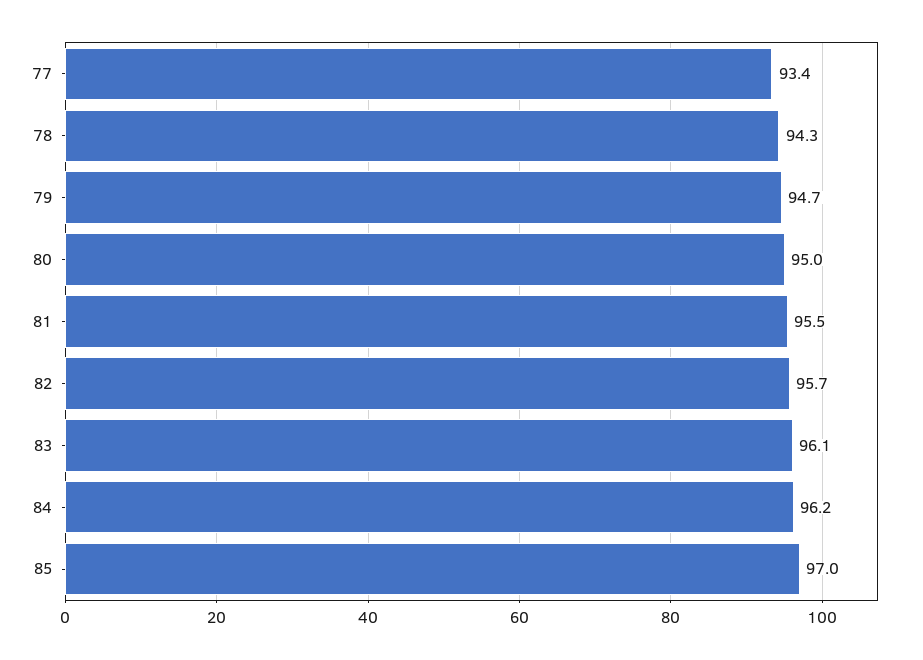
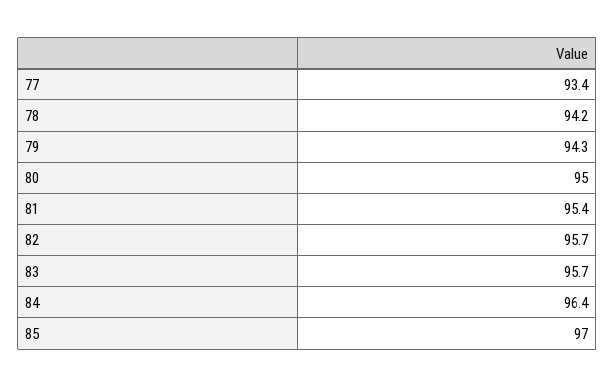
  {
    "77": 93.4,
-   "78": 94.3,
+   "78": 94.2,
-   "79": 94.7,
+   "79": 94.3,
    "80": 95,
-   "81": 95.5,
+   "81": 95.4,
    "82": 95.7,
-   "83": 96.1,
+   "83": 95.7,
-   "84": 96.2,
+   "84": 96.4,
    "85": 97
  }

